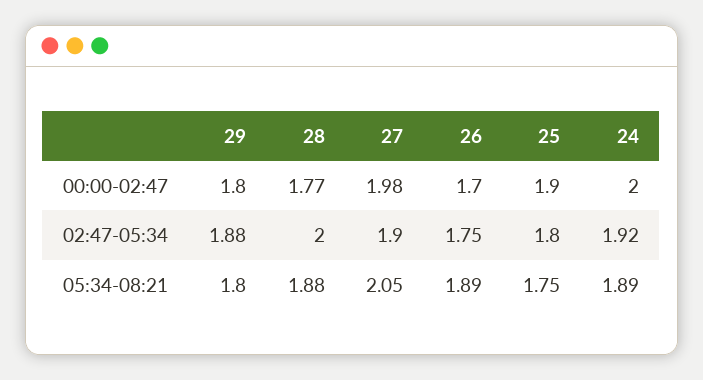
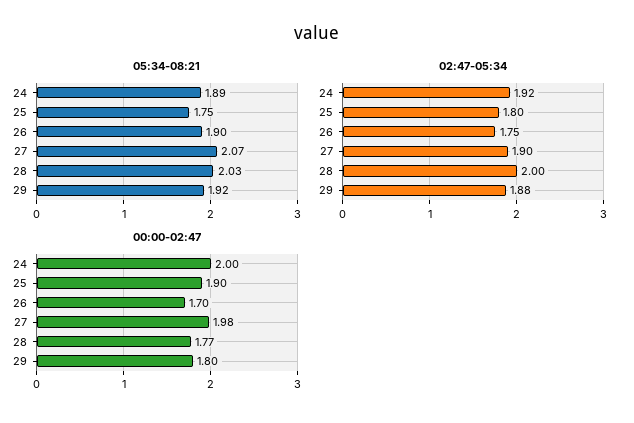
  {
    "00:00-02:47": {
      "29": 1.8,
      "28": 1.77,
      "27": 1.98,
      "26": 1.7,
      "25": 1.9,
      "24": 2
    },
    "02:47-05:34": {
      "29": 1.88,
      "28": 2,
      "27": 1.9,
      "26": 1.75,
      "25": 1.8,
      "24": 1.92
    },
    "05:34-08:21": {
-     "29": 1.8,
+     "29": 1.92,
-     "28": 1.88,
+     "28": 2.03,
-     "27": 2.05,
+     "27": 2.07,
-     "26": 1.89,
+     "26": 1.9,
      "25": 1.75,
      "24": 1.89
    }
  }

